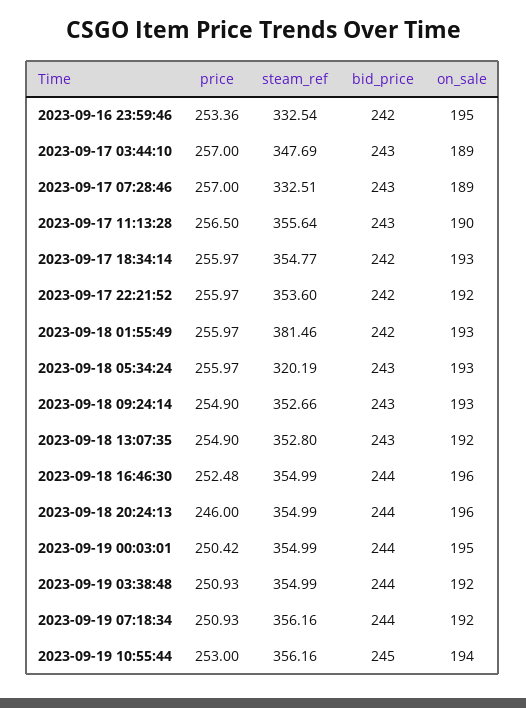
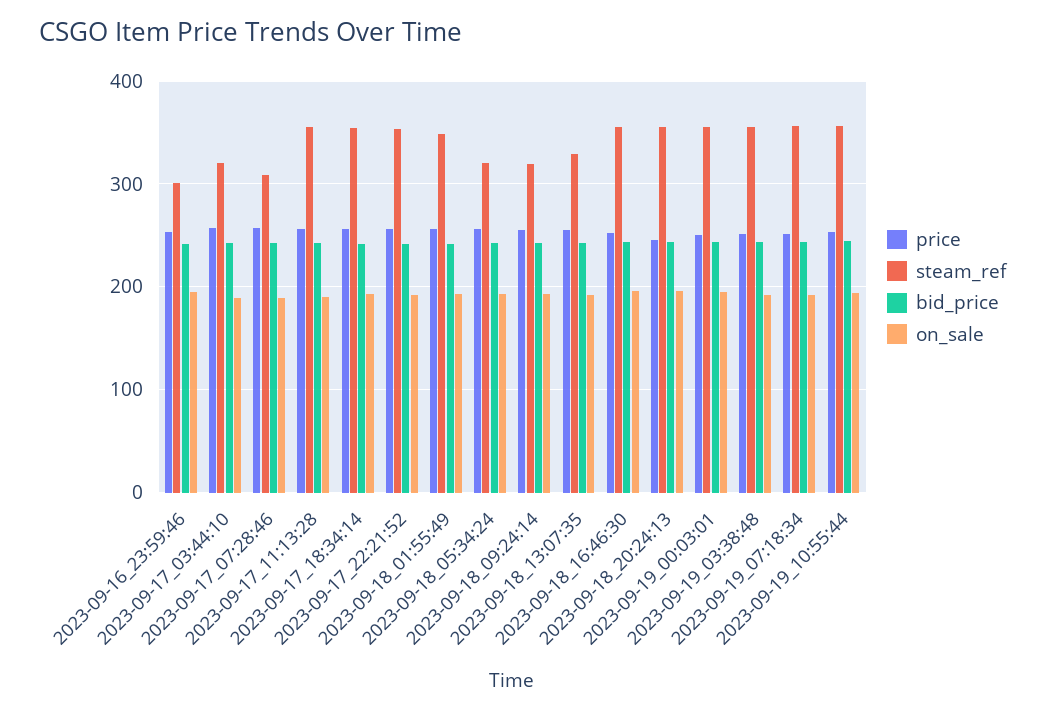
  {
    "price": {
      "2023-09-16 23:59:46": 253.36,
      "2023-09-17 03:44:10": 257,
      "2023-09-17 07:28:46": 257,
      "2023-09-17 11:13:28": 256.5,
      "2023-09-17 18:34:14": 255.97,
      "2023-09-17 22:21:52": 255.97,
      "2023-09-18 01:55:49": 255.97,
      "2023-09-18 05:34:24": 255.97,
      "2023-09-18 09:24:14": 254.9,
      "2023-09-18 13:07:35": 254.9,
      "2023-09-18 16:46:30": 252.48,
      "2023-09-18 20:24:13": 246,
      "2023-09-19 00:03:01": 250.42,
      "2023-09-19 03:38:48": 250.93,
      "2023-09-19 07:18:34": 250.93,
      "2023-09-19 10:55:44": 253
    },
    "steam_ref": {
-     "2023-09-16 23:59:46": 332.54,
+     "2023-09-16 23:59:46": 300,
-     "2023-09-17 03:44:10": 347.69,
+     "2023-09-17 03:44:10": 320,
-     "2023-09-17 07:28:46": 332.51,
+     "2023-09-17 07:28:46": 310,
      "2023-09-17 11:13:28": 355.64,
      "2023-09-17 18:34:14": 354.77,
      "2023-09-17 22:21:52": 353.6,
-     "2023-09-18 01:55:49": 381.46,
+     "2023-09-18 01:55:49": 350,
      "2023-09-18 05:34:24": 320.19,
-     "2023-09-18 09:24:14": 352.66,
+     "2023-09-18 09:24:14": 320,
-     "2023-09-18 13:07:35": 352.8,
+     "2023-09-18 13:07:35": 330,
      "2023-09-18 16:46:30": 354.99,
      "2023-09-18 20:24:13": 354.99,
      "2023-09-19 00:03:01": 354.99,
      "2023-09-19 03:38:48": 354.99,
      "2023-09-19 07:18:34": 356.16,
      "2023-09-19 10:55:44": 356.16
    },
    "bid_price": {
      "2023-09-16 23:59:46": 242,
      "2023-09-17 03:44:10": 243,
      "2023-09-17 07:28:46": 243,
      "2023-09-17 11:13:28": 243,
      "2023-09-17 18:34:14": 242,
      "2023-09-17 22:21:52": 242,
      "2023-09-18 01:55:49": 242,
      "2023-09-18 05:34:24": 243,
      "2023-09-18 09:24:14": 243,
      "2023-09-18 13:07:35": 243,
      "2023-09-18 16:46:30": 244,
      "2023-09-18 20:24:13": 244,
      "2023-09-19 00:03:01": 244,
      "2023-09-19 03:38:48": 244,
      "2023-09-19 07:18:34": 244,
      "2023-09-19 10:55:44": 245
    },
    "on_sale": {
      "2023-09-16 23:59:46": 195,
      "2023-09-17 03:44:10": 189,
      "2023-09-17 07:28:46": 189,
      "2023-09-17 11:13:28": 190,
      "2023-09-17 18:34:14": 193,
      "2023-09-17 22:21:52": 192,
      "2023-09-18 01:55:49": 193,
      "2023-09-18 05:34:24": 193,
      "2023-09-18 09:24:14": 193,
      "2023-09-18 13:07:35": 192,
      "2023-09-18 16:46:30": 196,
      "2023-09-18 20:24:13": 196,
      "2023-09-19 00:03:01": 195,
      "2023-09-19 03:38:48": 192,
      "2023-09-19 07:18:34": 192,
      "2023-09-19 10:55:44": 194
    }
  }

